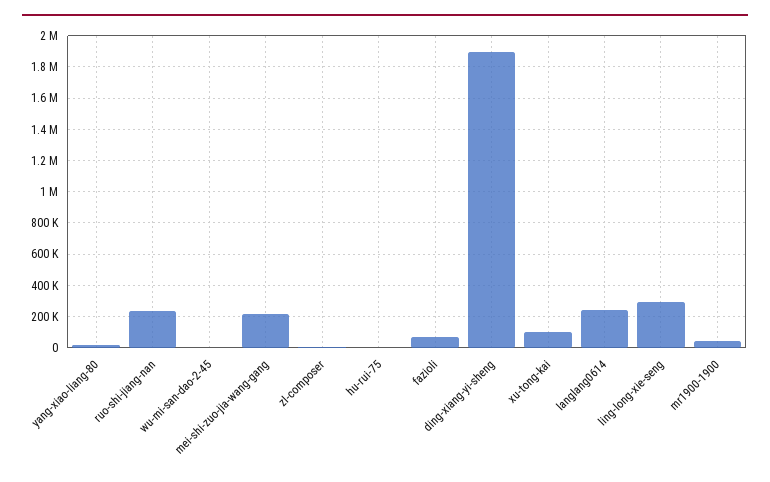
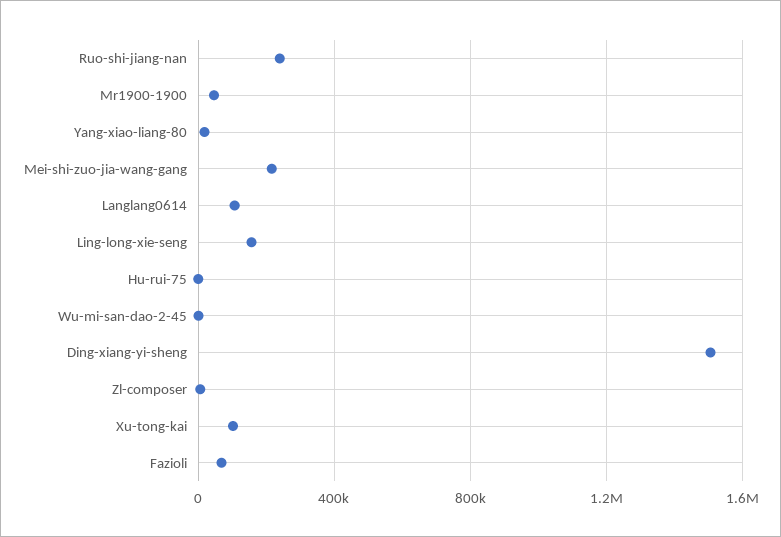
  {
    "yang-xiao-liang-80": 0,
    "ruo-shi-jiang-nan": 250000,
    "wu-mi-san-dao-2-45": 0,
    "mei-shi-zuo-jia-wang-gang": 200000,
    "zl-composer": 0,
    "hu-rui-75": 0,
    "fazioli": 50000,
-   "ding-xiang-yi-sheng": 1900000,
+   "ding-xiang-yi-sheng": 1500000,
    "xu-tong-kai": 100000,
-   "langlang0614": 250000,
+   "langlang0614": 100000,
-   "ling-long-xie-seng": 300000,
+   "ling-long-xie-seng": 150000,
    "mr1900-1900": 50000
  }

